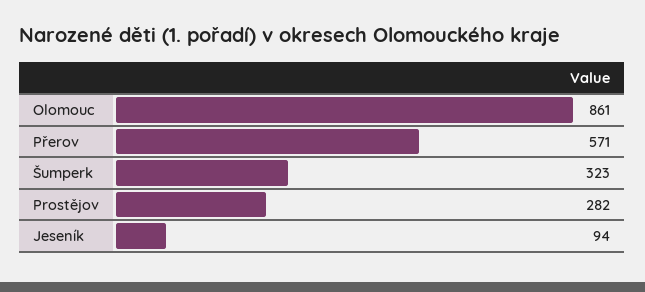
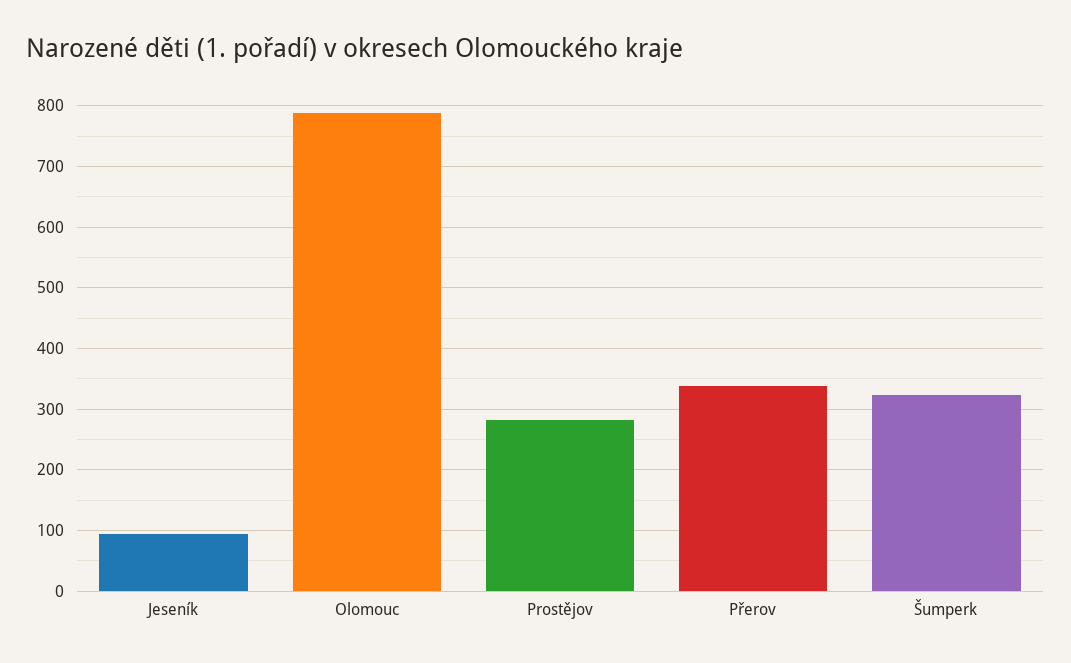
  {
-   "Olomouc": 861,
+   "Olomouc": 790,
-   "Přerov": 571,
+   "Přerov": 340,
    "Šumperk": 323,
    "Prostějov": 282,
    "Jeseník": 94
  }

